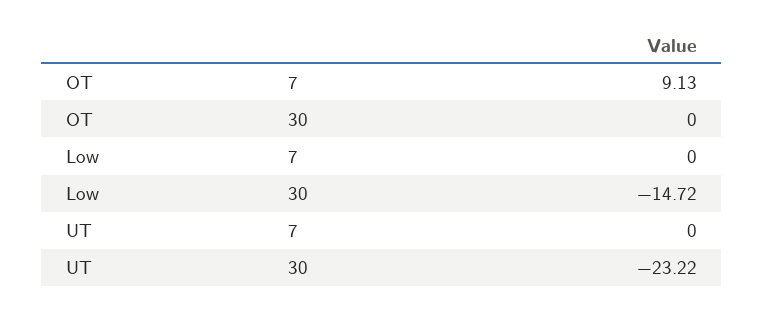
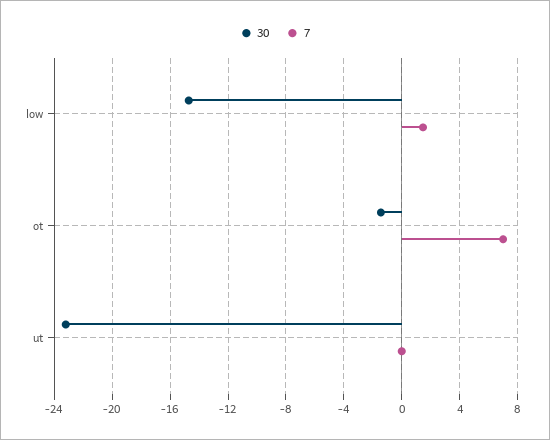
  {
    "7": {
-     "OT": 9.13,
+     "OT": 7,
-     "Low": 0,
+     "Low": 1.5,
      "UT": 0
    },
    "30": {
-     "OT": 0,
+     "OT": -1.5,
      "Low": -14.72,
      "UT": -23.22
    }
  }

